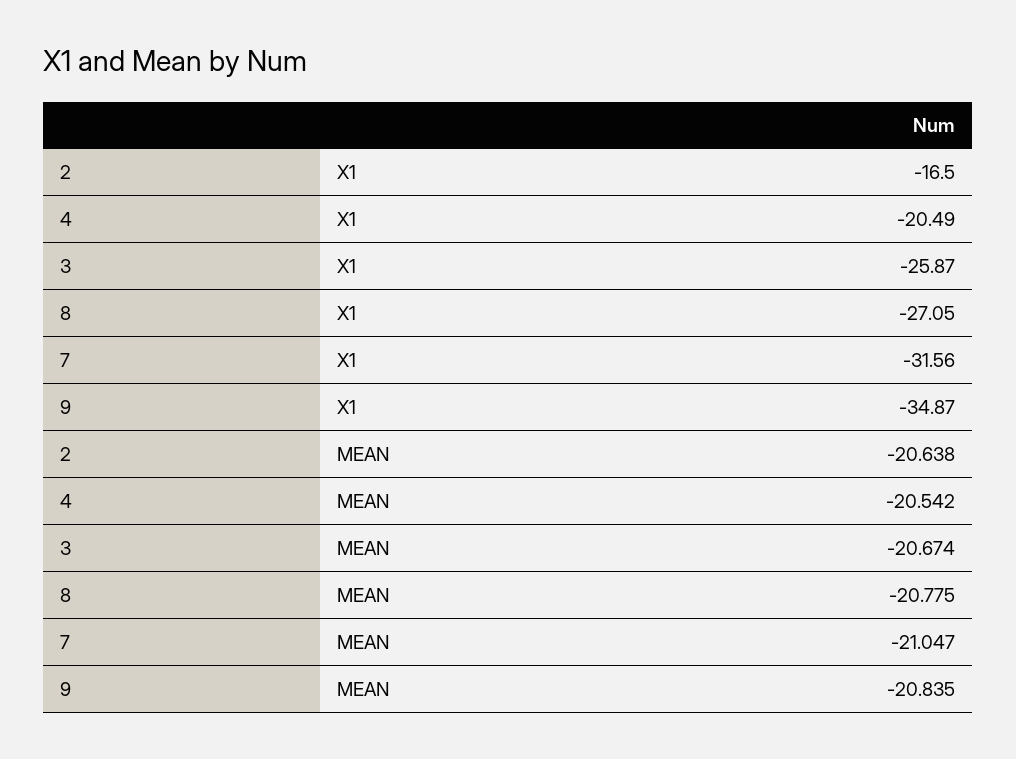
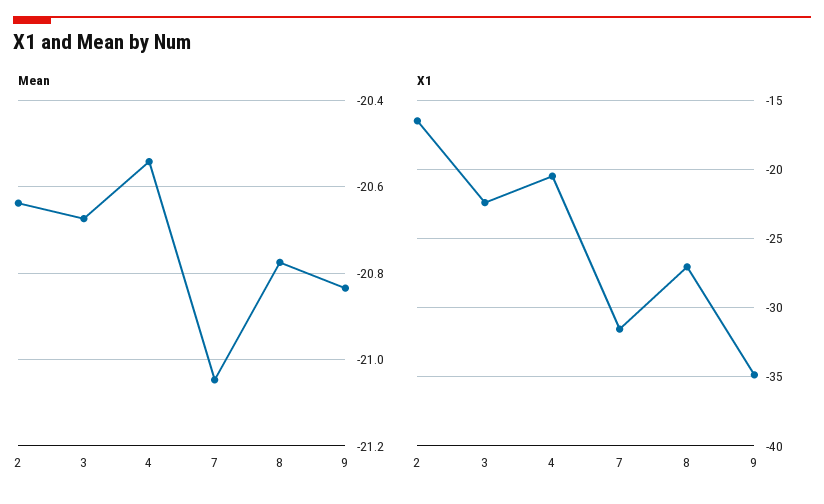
  {
    "X1": {
      "2": -16.5,
      "4": -20.49,
-     "3": -25.87,
+     "3": -22.5,
      "8": -27.05,
      "7": -31.56,
      "9": -34.87
    },
    "MEAN": {
      "2": -20.638,
      "4": -20.542,
      "3": -20.674,
      "8": -20.775,
      "7": -21.047,
      "9": -20.835
    }
  }

